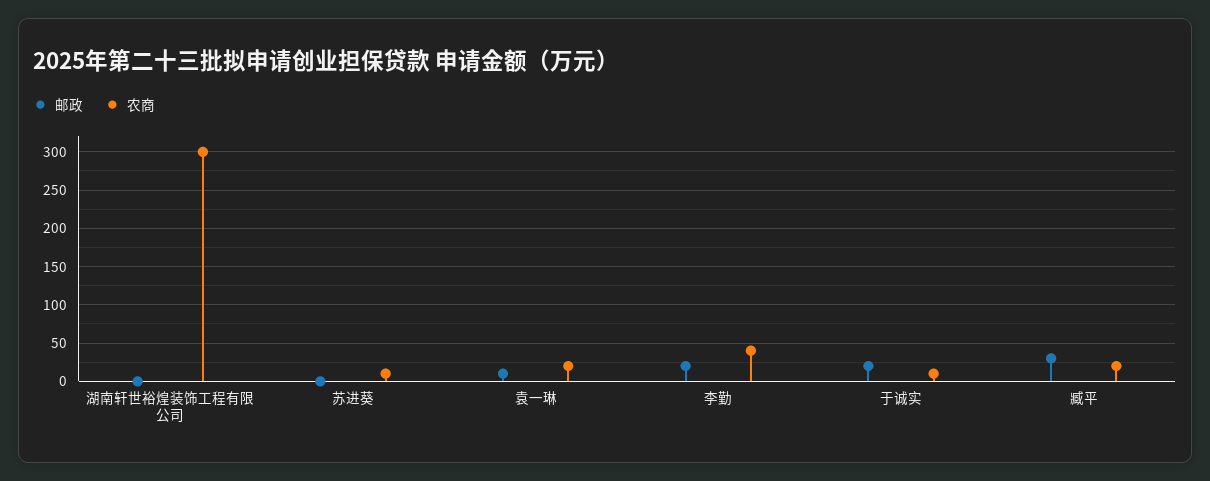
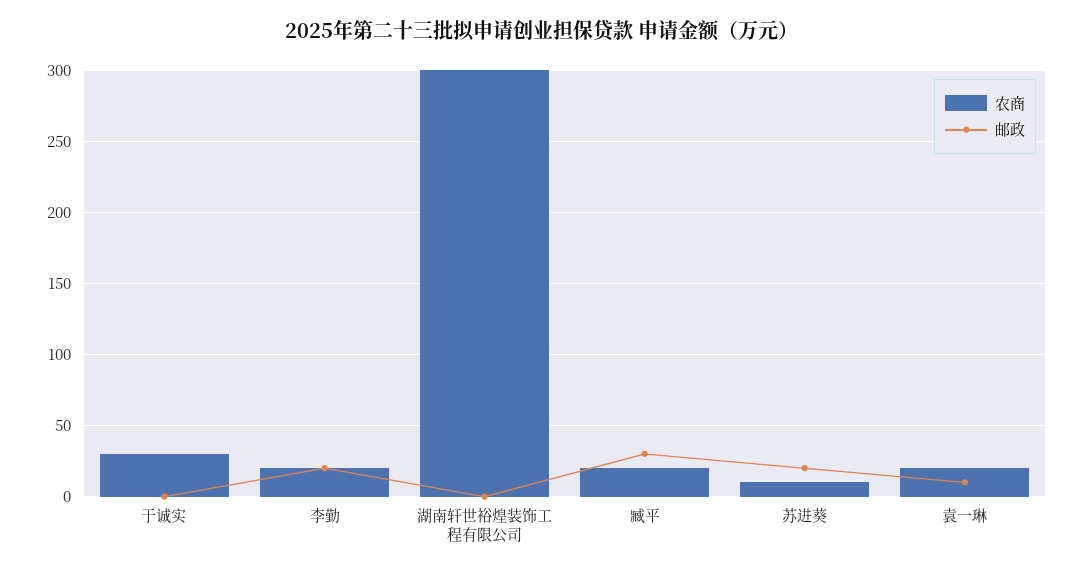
  {
    "邮政": {
      "湖南轩世裕煌装饰工程有限公司": 0,
-     "苏进葵": 0,
+     "苏进葵": 20,
      "袁一琳": 10,
      "李勤": 20,
-     "于诚实": 20,
+     "于诚实": 0,
      "臧平": 30
    },
    "农商": {
      "湖南轩世裕煌装饰工程有限公司": 300,
      "苏进葵": 10,
      "袁一琳": 20,
-     "李勤": 40,
+     "李勤": 20,
-     "于诚实": 10,
+     "于诚实": 30,
      "臧平": 20
    }
  }

